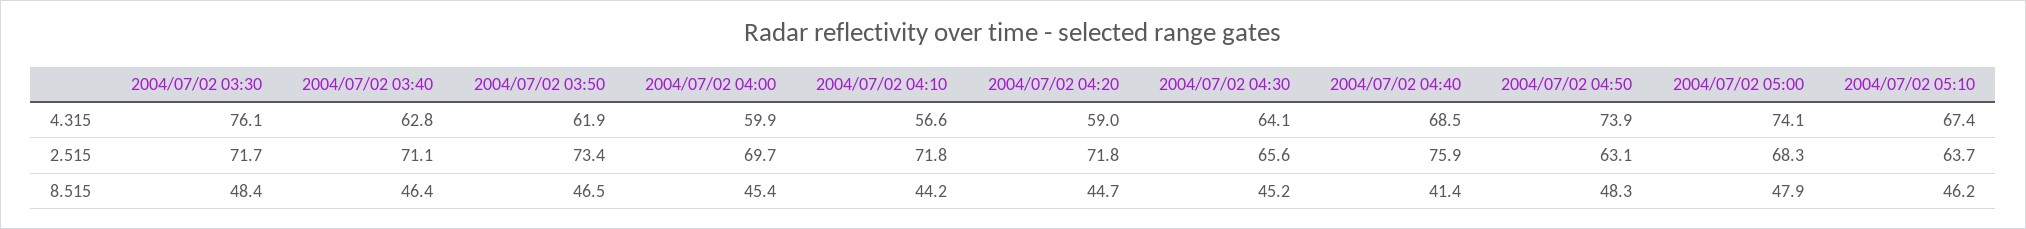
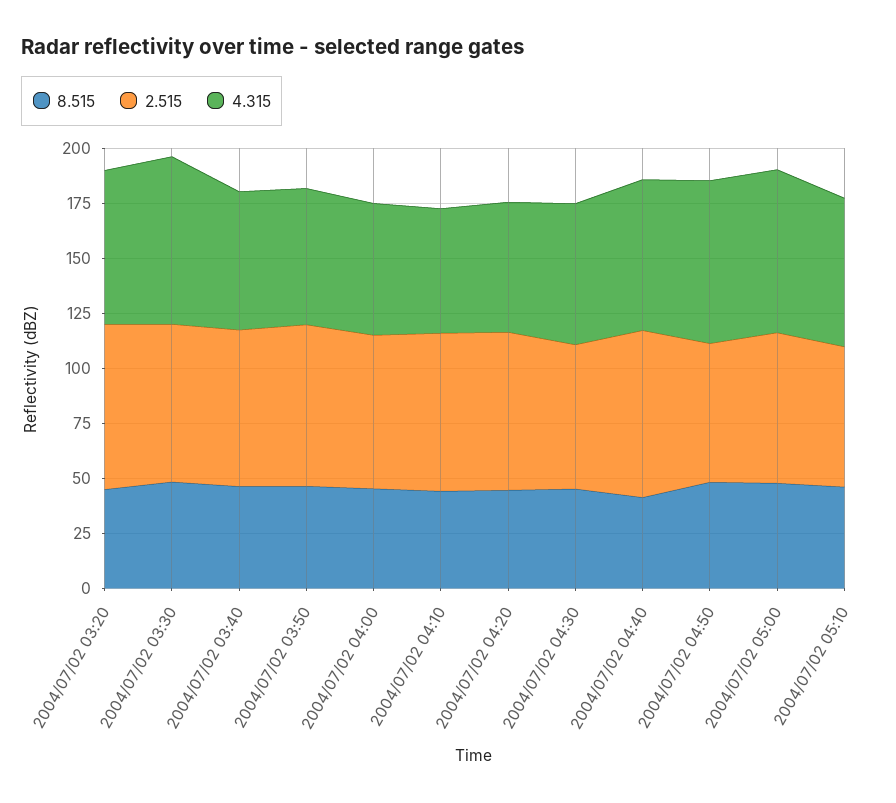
  {
    "4.315": {
      "2004/07/02 03:30": 76.1,
      "2004/07/02 03:40": 62.8,
      "2004/07/02 03:50": 61.9,
      "2004/07/02 04:00": 59.9,
      "2004/07/02 04:10": 56.6,
      "2004/07/02 04:20": 59,
      "2004/07/02 04:30": 64.1,
      "2004/07/02 04:40": 68.5,
      "2004/07/02 04:50": 73.9,
      "2004/07/02 05:00": 74.1,
-     "2004/07/02 05:10": 67.4
+     "2004/07/02 05:10": 67.4,
+     "2004/07/02 03:20": 70
    },
    "2.515": {
      "2004/07/02 03:30": 71.7,
      "2004/07/02 03:40": 71.1,
      "2004/07/02 03:50": 73.4,
      "2004/07/02 04:00": 69.7,
      "2004/07/02 04:10": 71.8,
      "2004/07/02 04:20": 71.8,
      "2004/07/02 04:30": 65.6,
      "2004/07/02 04:40": 75.9,
      "2004/07/02 04:50": 63.1,
      "2004/07/02 05:00": 68.3,
-     "2004/07/02 05:10": 63.7
+     "2004/07/02 05:10": 63.7,
+     "2004/07/02 03:20": 75
    },
    "8.515": {
      "2004/07/02 03:30": 48.4,
      "2004/07/02 03:40": 46.4,
      "2004/07/02 03:50": 46.5,
      "2004/07/02 04:00": 45.4,
      "2004/07/02 04:10": 44.2,
      "2004/07/02 04:20": 44.7,
      "2004/07/02 04:30": 45.2,
      "2004/07/02 04:40": 41.4,
      "2004/07/02 04:50": 48.3,
      "2004/07/02 05:00": 47.9,
-     "2004/07/02 05:10": 46.2
+     "2004/07/02 05:10": 46.2,
+     "2004/07/02 03:20": 45
    }
  }

